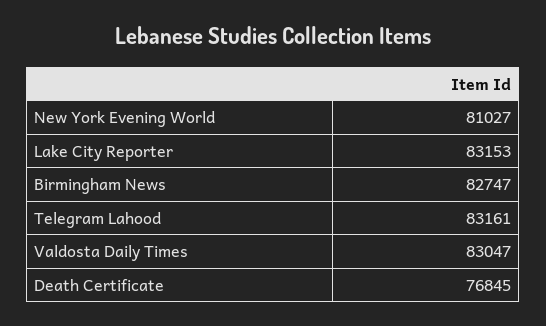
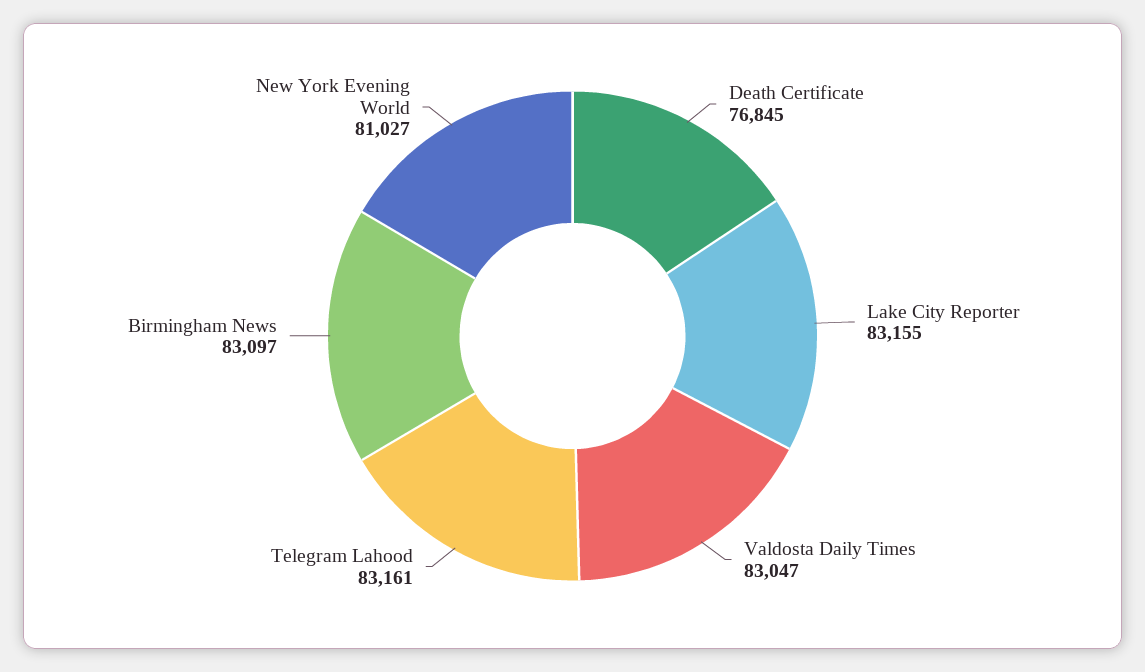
  {
    "New York Evening World": 81027,
-   "Lake City Reporter": 83153,
+   "Lake City Reporter": 83155,
-   "Birmingham News": 82747,
+   "Birmingham News": 83097,
    "Telegram Lahood": 83161,
    "Valdosta Daily Times": 83047,
    "Death Certificate": 76845
  }

